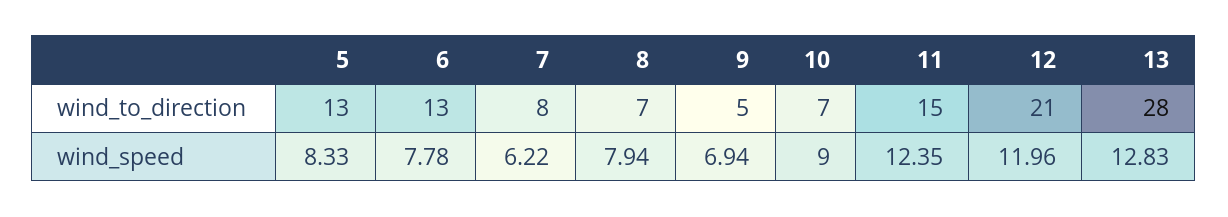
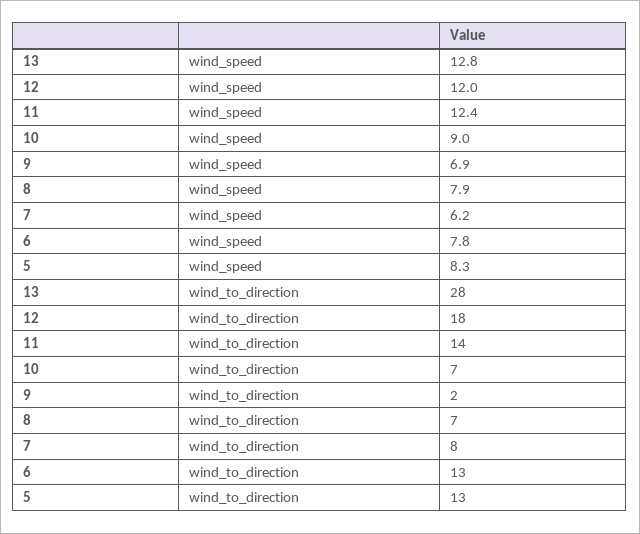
  {
    "5": {
      "wind_to_direction": 13,
      "wind_speed": 8.33
    },
    "6": {
      "wind_to_direction": 13,
      "wind_speed": 7.78
    },
    "7": {
      "wind_to_direction": 8,
      "wind_speed": 6.22
    },
    "8": {
      "wind_to_direction": 7,
      "wind_speed": 7.94
    },
    "9": {
-     "wind_to_direction": 5,
+     "wind_to_direction": 2,
      "wind_speed": 6.94
    },
    "10": {
      "wind_to_direction": 7,
      "wind_speed": 9
    },
    "11": {
-     "wind_to_direction": 15,
+     "wind_to_direction": 14,
      "wind_speed": 12.35
    },
    "12": {
-     "wind_to_direction": 21,
+     "wind_to_direction": 18,
      "wind_speed": 11.96
    },
    "13": {
      "wind_to_direction": 28,
      "wind_speed": 12.83
    }
  }

